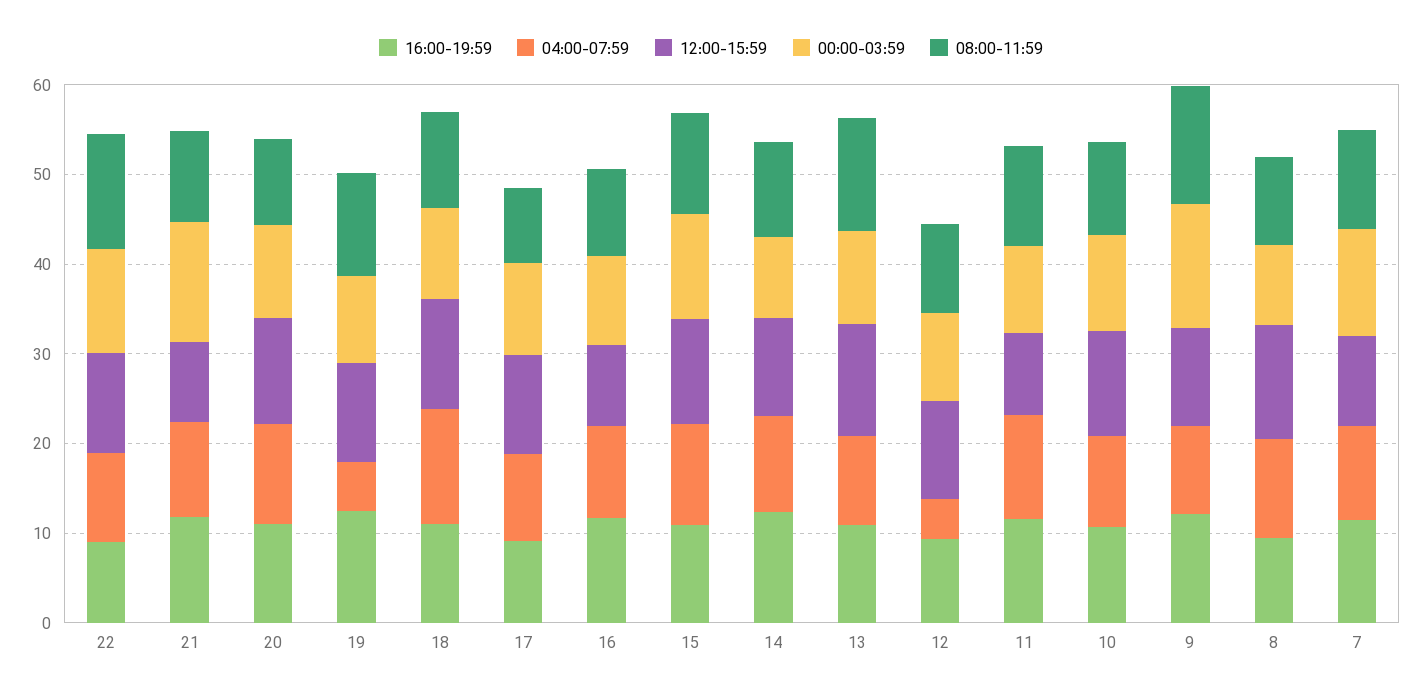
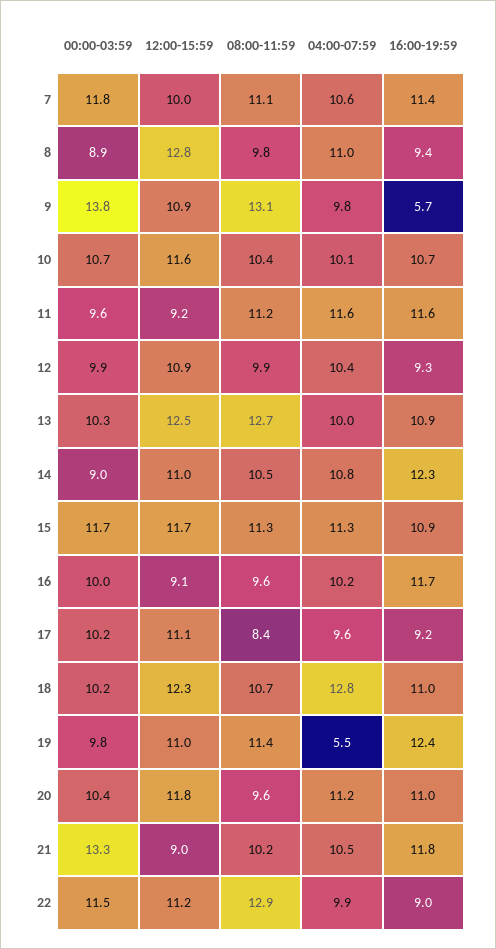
  {
    "16:00-19:59": {
      "22": 9,
      "21": 11.8,
      "20": 11,
      "19": 12.4,
      "18": 11,
      "17": 9.2,
      "16": 11.7,
      "15": 10.9,
      "14": 12.3,
      "13": 10.9,
      "12": 9.3,
      "11": 11.6,
      "10": 10.7,
-     "9": 12,
+     "9": 5.7,
      "8": 9.4,
      "7": 11.4
    },
    "04:00-07:59": {
      "22": 9.9,
      "21": 10.5,
      "20": 11.2,
      "19": 5.5,
      "18": 12.8,
      "17": 9.6,
      "16": 10.2,
      "15": 11.3,
      "14": 10.8,
      "13": 10,
-     "12": 4,
+     "12": 10.4,
      "11": 11.6,
      "10": 10.1,
      "9": 9.8,
      "8": 11,
      "7": 10.6
    },
    "12:00-15:59": {
      "22": 11.2,
      "21": 9,
      "20": 11.8,
      "19": 11,
      "18": 12.3,
      "17": 11.1,
      "16": 9.1,
      "15": 11.7,
      "14": 11,
      "13": 12.5,
      "12": 10.9,
      "11": 9.2,
      "10": 11.6,
      "9": 10.9,
      "8": 12.8,
      "7": 10
    },
    "00:00-03:59": {
      "22": 11.5,
      "21": 13.3,
      "20": 10.4,
      "19": 9.8,
      "18": 10.2,
      "17": 10.2,
      "16": 10,
      "15": 11.7,
      "14": 9,
      "13": 10.3,
      "12": 9.9,
      "11": 9.6,
      "10": 10.7,
      "9": 13.8,
      "8": 8.9,
      "7": 11.8
    },
    "08:00-11:59": {
      "22": 12.9,
      "21": 10.2,
      "20": 9.6,
      "19": 11.4,
      "18": 10.7,
      "17": 8.4,
      "16": 9.6,
      "15": 11.3,
      "14": 10.5,
      "13": 12.7,
      "12": 9.9,
      "11": 11.2,
      "10": 10.4,
      "9": 13.1,
      "8": 9.8,
      "7": 11.1
    }
  }

